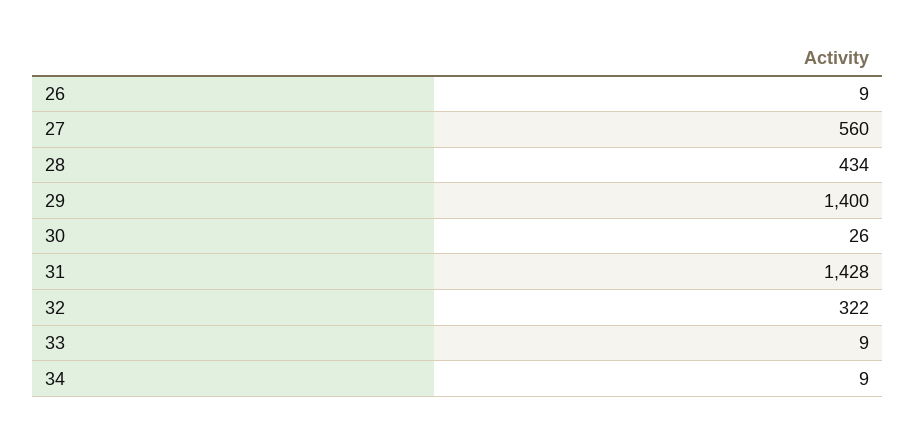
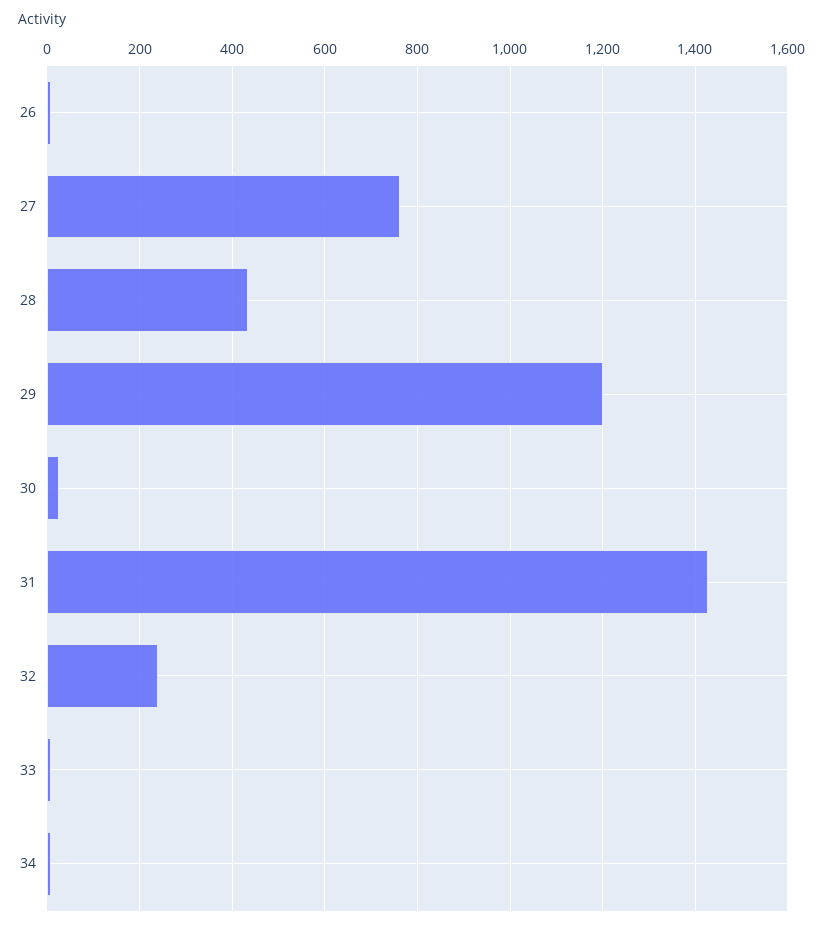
  {
    "26": 9,
-   "27": 560,
+   "27": 760,
    "28": 434,
-   "29": 1400,
+   "29": 1200,
    "30": 26,
    "31": 1428,
-   "32": 322,
+   "32": 240,
    "33": 9,
    "34": 9
  }

